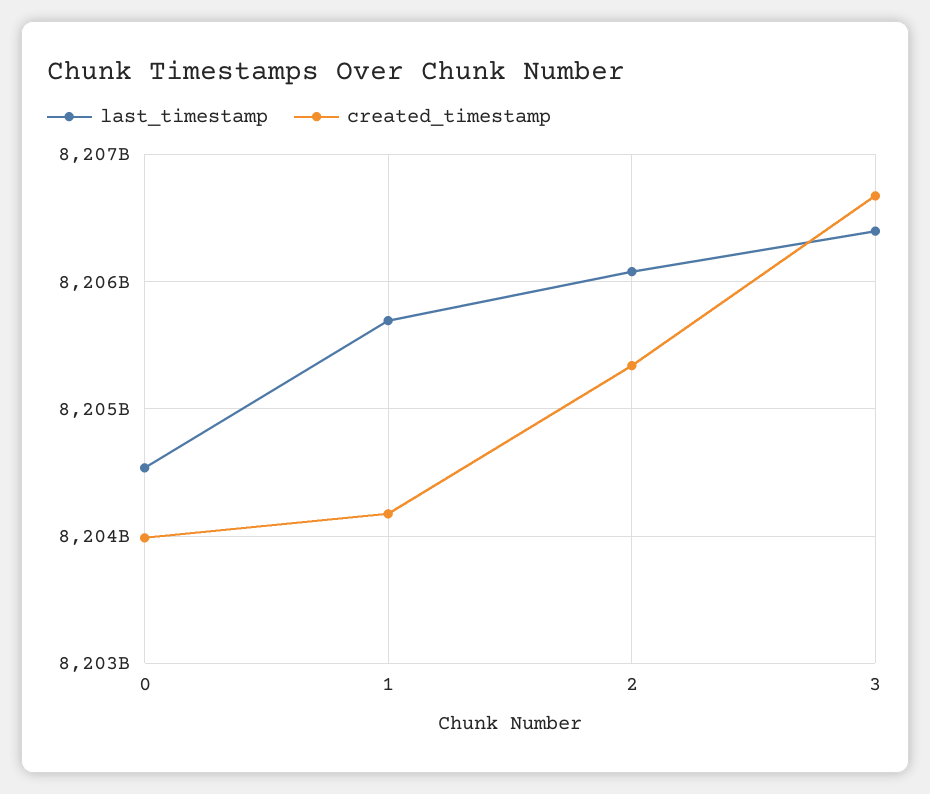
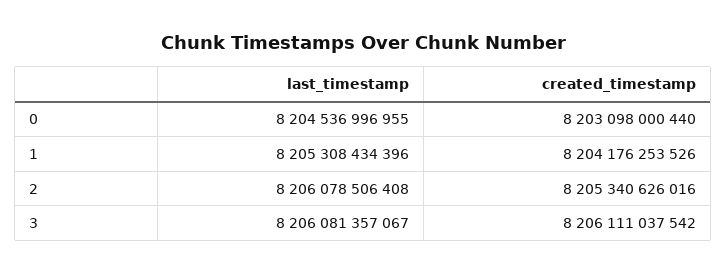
  {
    "last_timestamp": {
      "0": 8204536996955,
-     "1": 8205700000000,
+     "1": 8205308434396,
      "2": 8206078506408,
-     "3": 8206400000000
+     "3": 8206081357067
    },
    "created_timestamp": {
-     "0": 8204000000000,
+     "0": 8203098000440,
      "1": 8204176253526,
      "2": 8205340626016,
-     "3": 8206700000000
+     "3": 8206111037542
    }
  }

